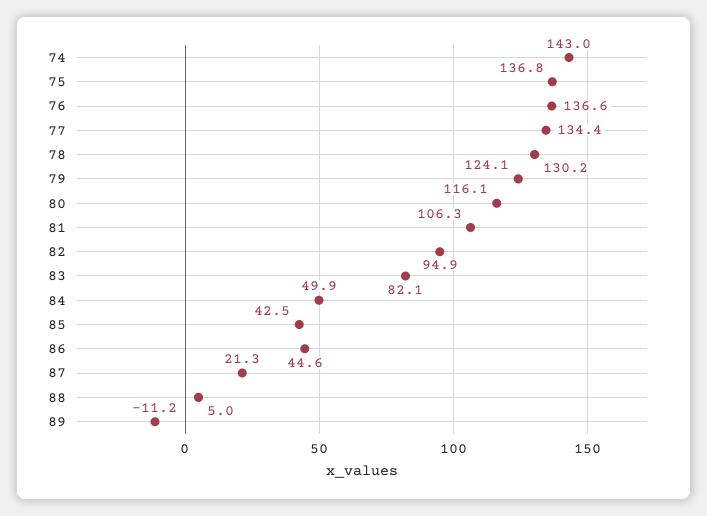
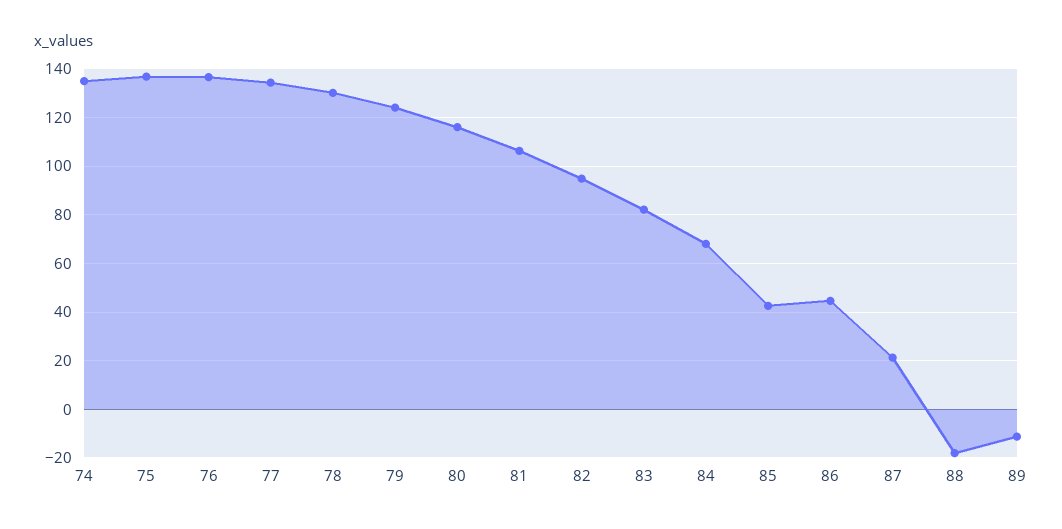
  {
-   "74": 143,
+   "74": 135,
    "75": 136.8,
    "76": 136.6,
    "77": 134.4,
    "78": 130.2,
    "79": 124.1,
    "80": 116.1,
    "81": 106.3,
    "82": 94.9,
    "83": 82.1,
-   "84": 49.9,
+   "84": 67.5,
    "85": 42.5,
    "86": 44.6,
    "87": 21.3,
-   "88": 5,
+   "88": -17.5,
    "89": -11.2
  }

